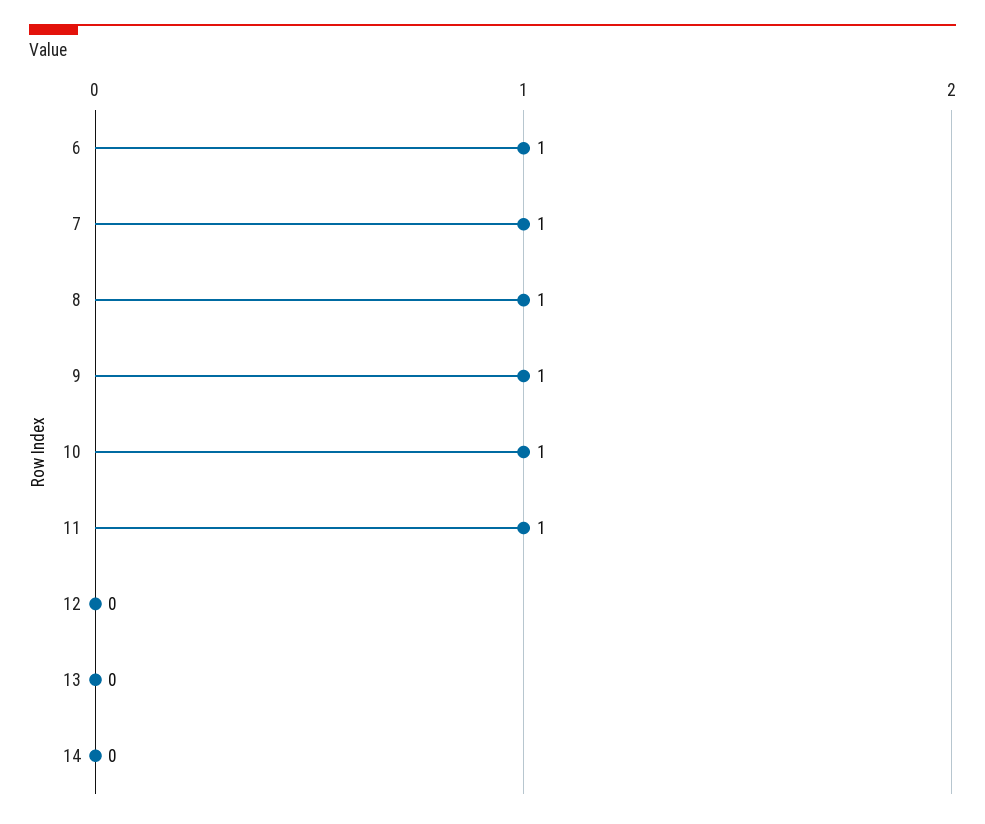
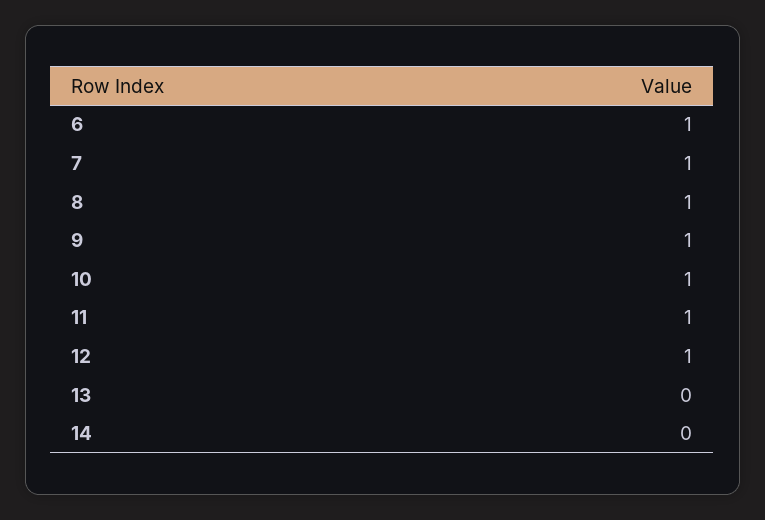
  {
    "6": 1,
    "7": 1,
    "8": 1,
    "9": 1,
    "10": 1,
    "11": 1,
-   "12": 0,
+   "12": 1,
    "13": 0,
    "14": 0
  }

